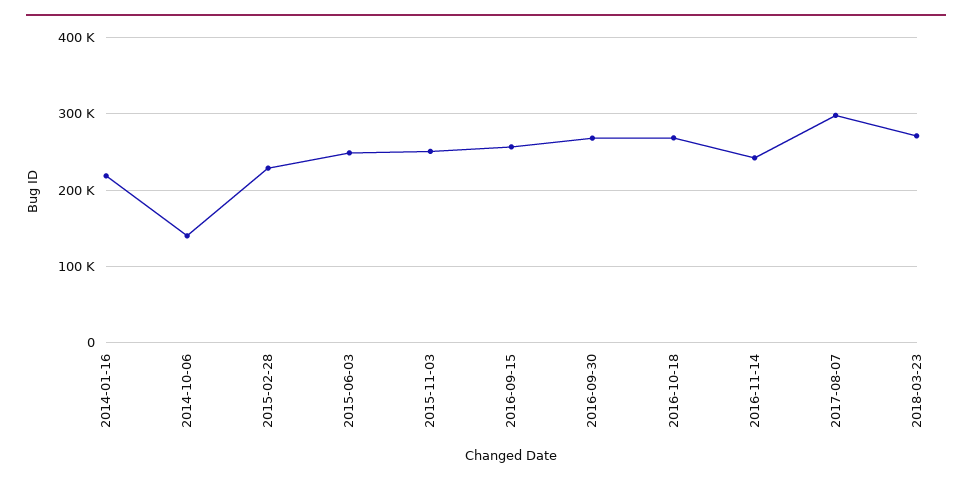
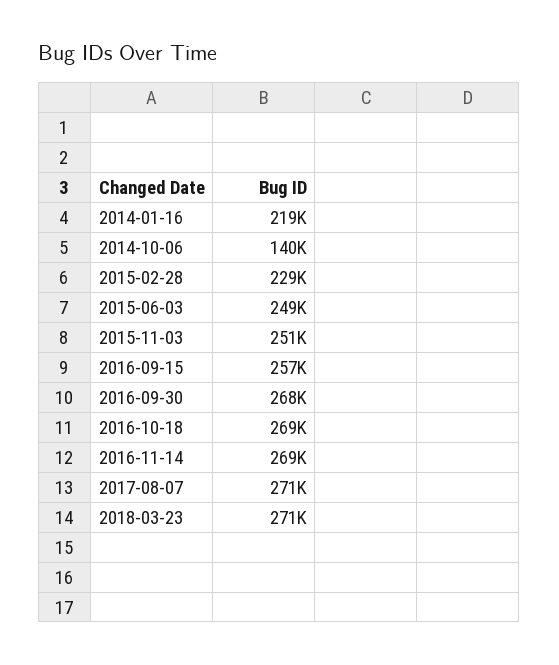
  {
    "2014-01-16": 219000,
    "2014-10-06": 140000,
    "2015-02-28": 229000,
    "2015-06-03": 249000,
    "2015-11-03": 251000,
    "2016-09-15": 257000,
    "2016-09-30": 268000,
    "2016-10-18": 269000,
-   "2016-11-14": 240000,
+   "2016-11-14": 269000,
-   "2017-08-07": 300000,
+   "2017-08-07": 271000,
    "2018-03-23": 271000
  }

